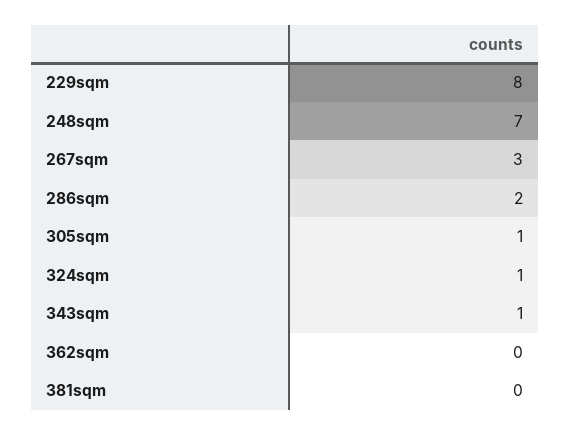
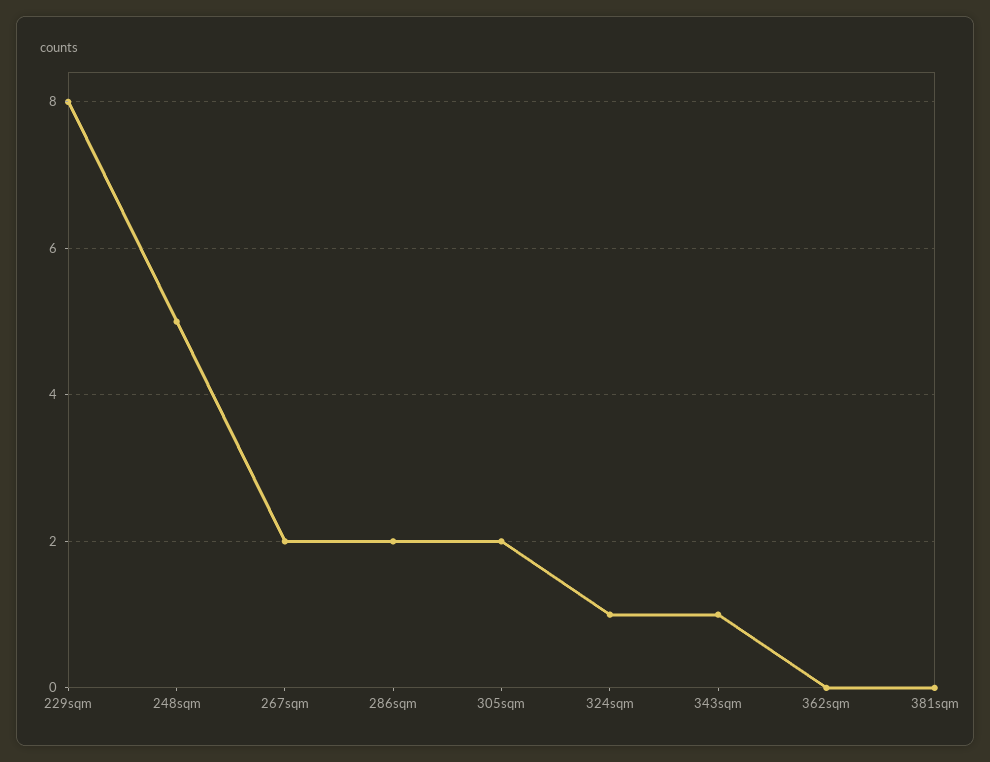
  {
    "229sqm": 8,
-   "248sqm": 7,
+   "248sqm": 5,
-   "267sqm": 3,
+   "267sqm": 2,
    "286sqm": 2,
-   "305sqm": 1,
+   "305sqm": 2,
    "324sqm": 1,
    "343sqm": 1,
    "362sqm": 0,
    "381sqm": 0
  }

